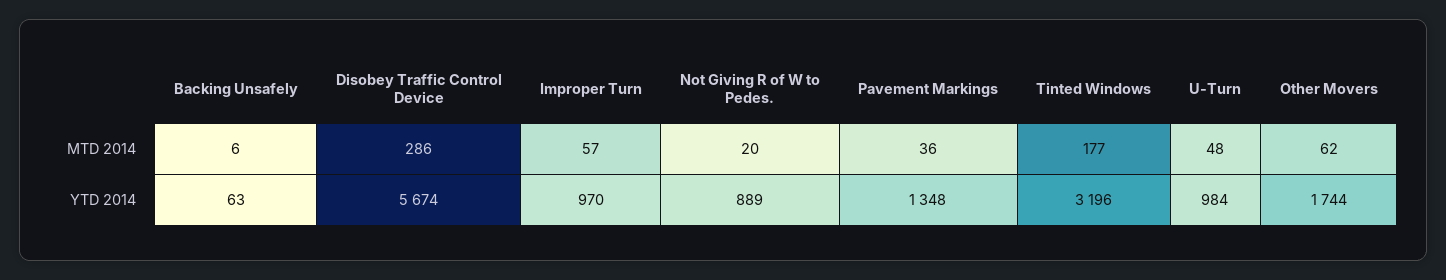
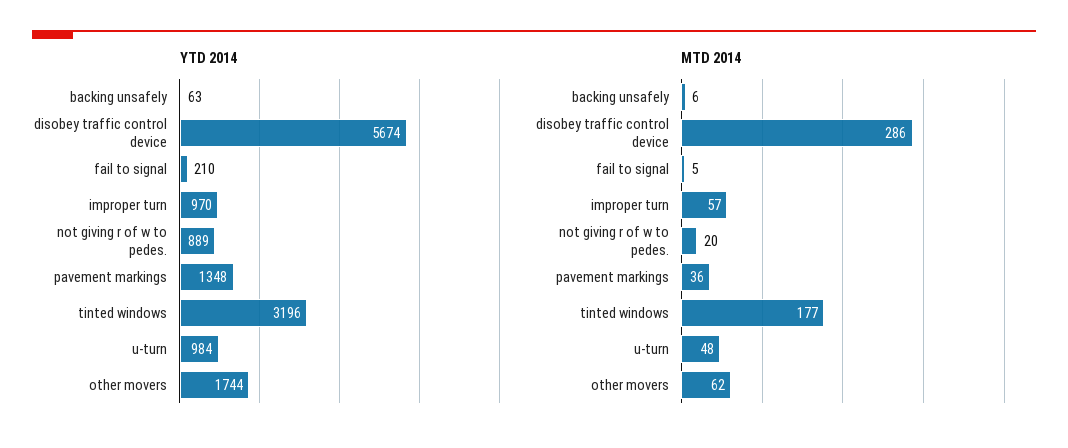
  {
    "MTD 2014": {
      "Backing Unsafely": 6,
      "Disobey Traffic Control Device": 286,
      "Improper Turn": 57,
      "Not Giving R of W to Pedes.": 20,
      "Pavement Markings": 36,
      "Tinted Windows": 177,
      "U-Turn": 48,
-     "Other Movers": 62
+     "Other Movers": 62,
+     "fail to signal": 5
    },
    "YTD 2014": {
      "Backing Unsafely": 63,
      "Disobey Traffic Control Device": 5674,
      "Improper Turn": 970,
      "Not Giving R of W to Pedes.": 889,
      "Pavement Markings": 1348,
      "Tinted Windows": 3196,
      "U-Turn": 984,
-     "Other Movers": 1744
+     "Other Movers": 1744,
+     "fail to signal": 210
    }
  }

